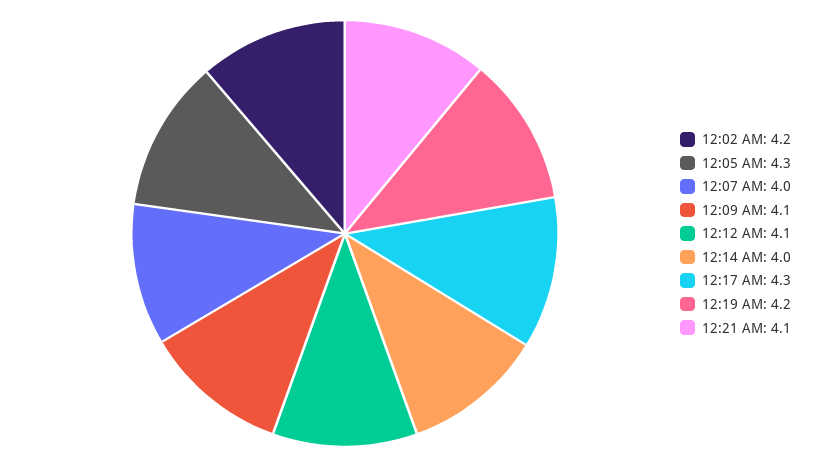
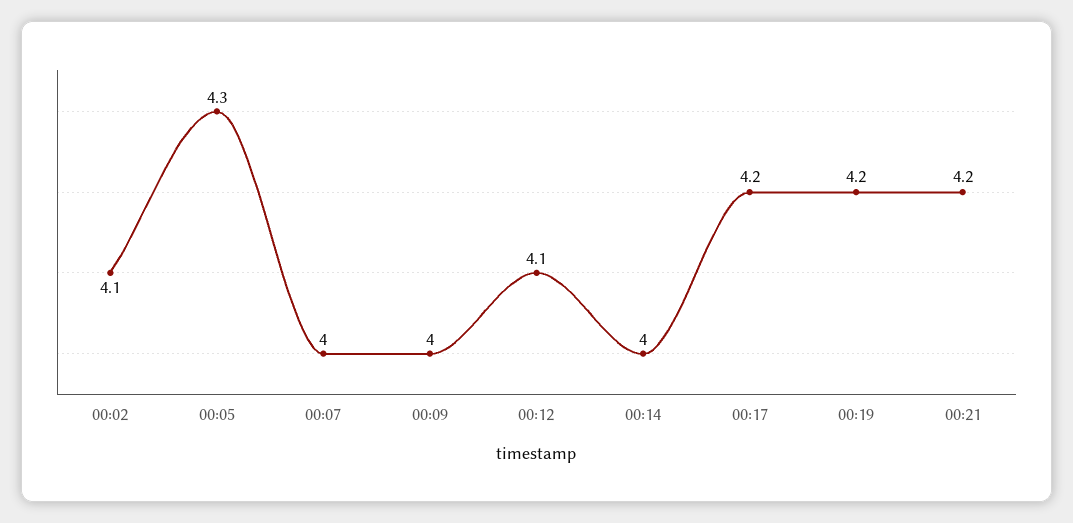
  {
-   "12:02 AM": 4.2,
+   "12:02 AM": 4.1,
    "12:05 AM": 4.3,
    "12:07 AM": 4,
-   "12:09 AM": 4.1,
+   "12:09 AM": 4,
    "12:12 AM": 4.1,
    "12:14 AM": 4,
-   "12:17 AM": 4.3,
+   "12:17 AM": 4.2,
    "12:19 AM": 4.2,
-   "12:21 AM": 4.1
+   "12:21 AM": 4.2
  }

